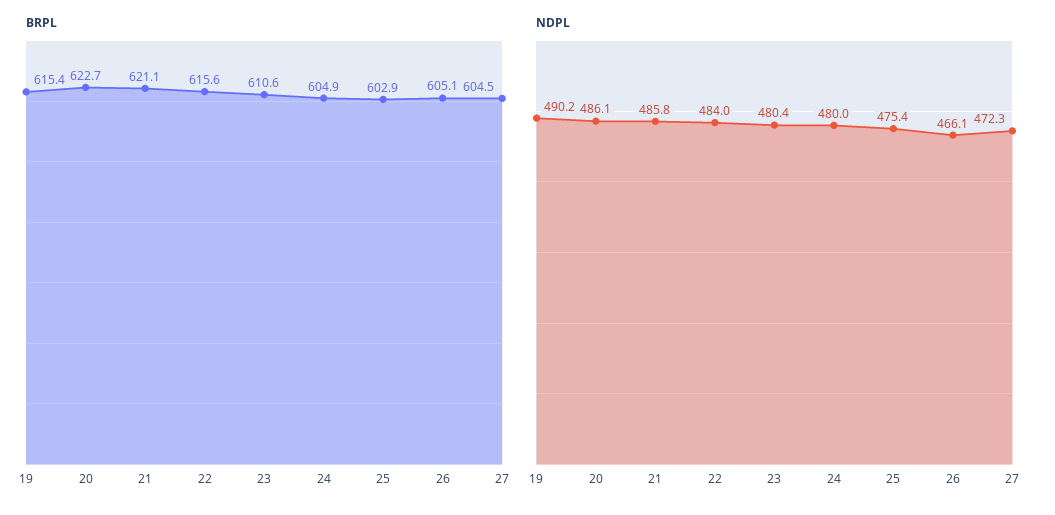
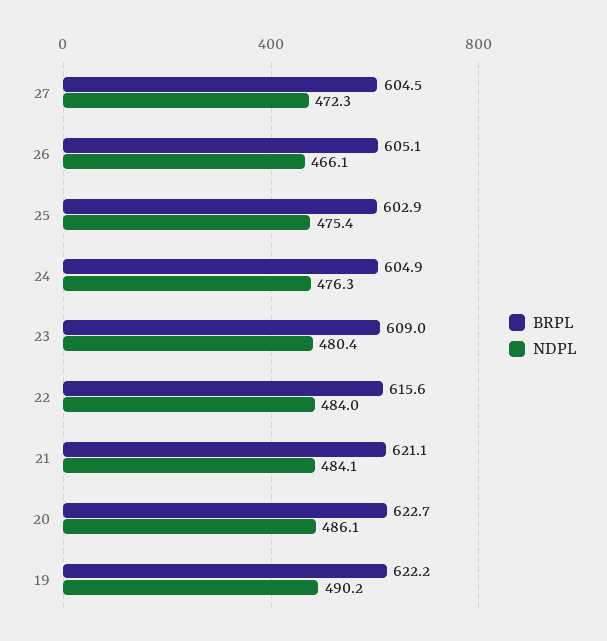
  {
    "BRPL": {
-     "19": 615.4,
+     "19": 622.2,
      "20": 622.7,
      "21": 621.1,
      "22": 615.6,
-     "23": 610.6,
+     "23": 609,
      "24": 604.9,
      "25": 602.9,
      "26": 605.1,
      "27": 604.5
    },
    "NDPL": {
      "19": 490.2,
      "20": 486.1,
-     "21": 485.8,
+     "21": 484.1,
      "22": 484,
      "23": 480.4,
-     "24": 480,
+     "24": 476.3,
      "25": 475.4,
      "26": 466.1,
      "27": 472.3
    }
  }

